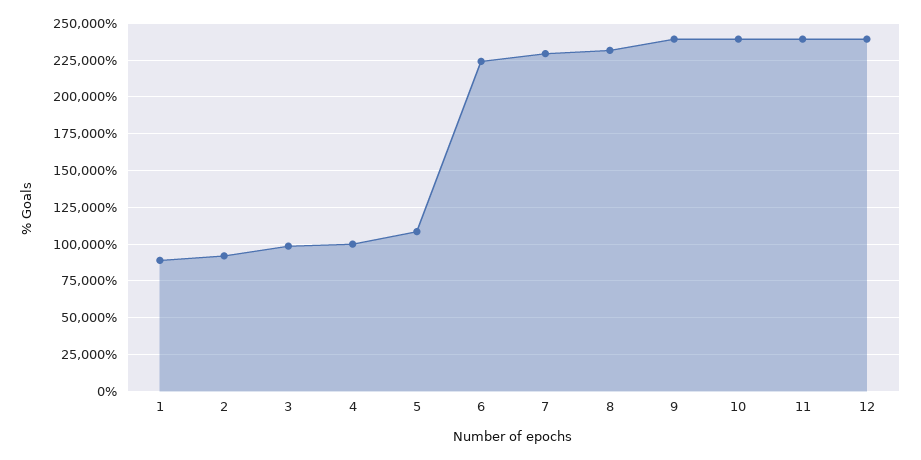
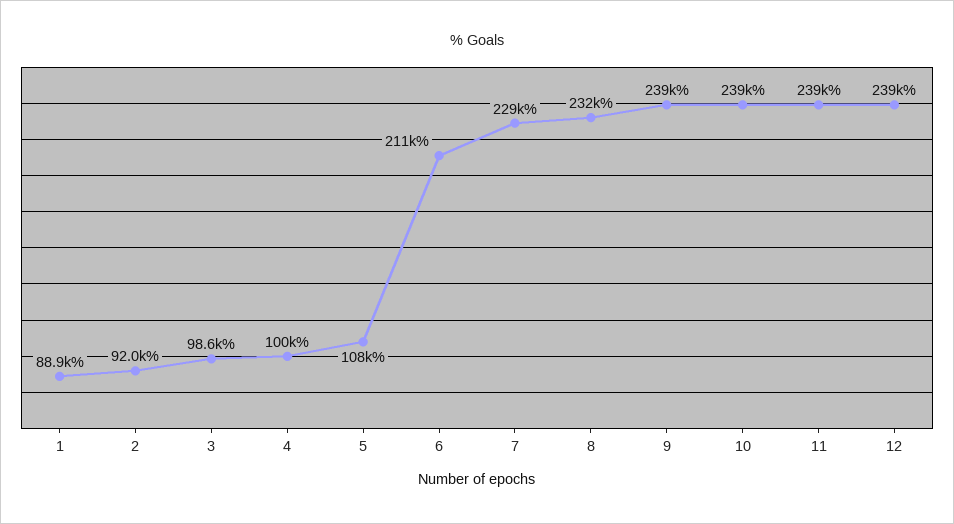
  {
    "1": 88900,
    "2": 92000,
    "3": 98600,
    "4": 100000,
    "5": 108000,
-   "6": 225000,
+   "6": 211000,
    "7": 229000,
    "8": 232000,
    "9": 239000,
    "10": 239000,
    "11": 239000,
    "12": 239000
  }

